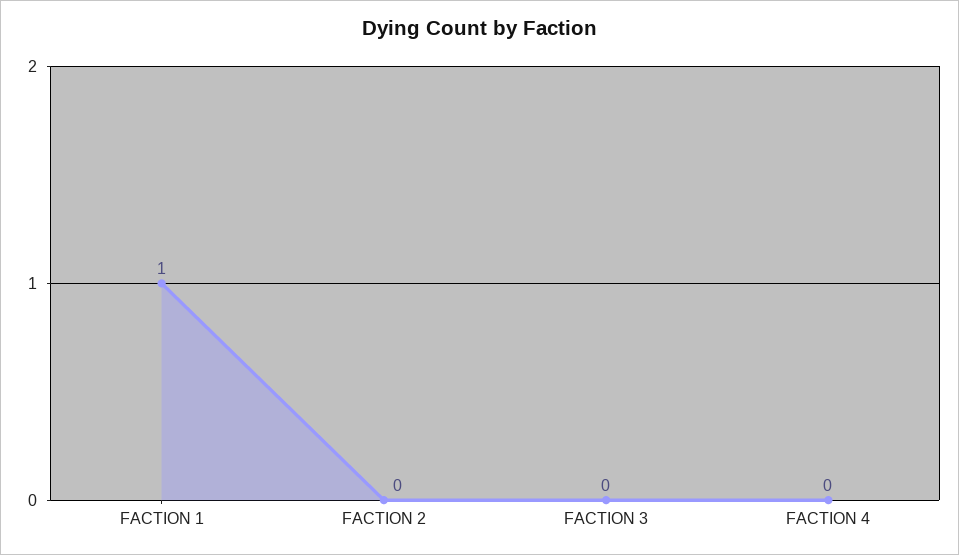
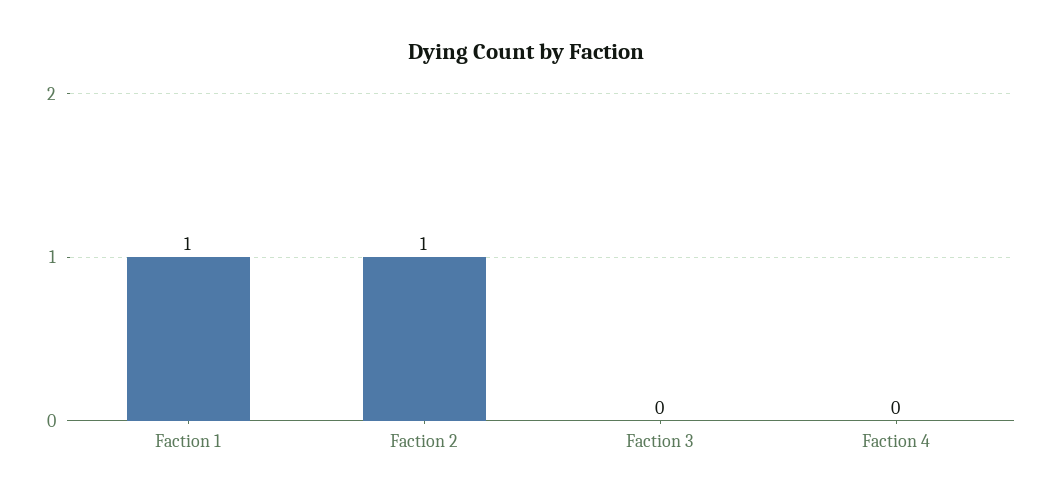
  {
    "FACTION 1": 1,
-   "FACTION 2": 0,
+   "FACTION 2": 1,
    "FACTION 3": 0,
    "FACTION 4": 0
  }

